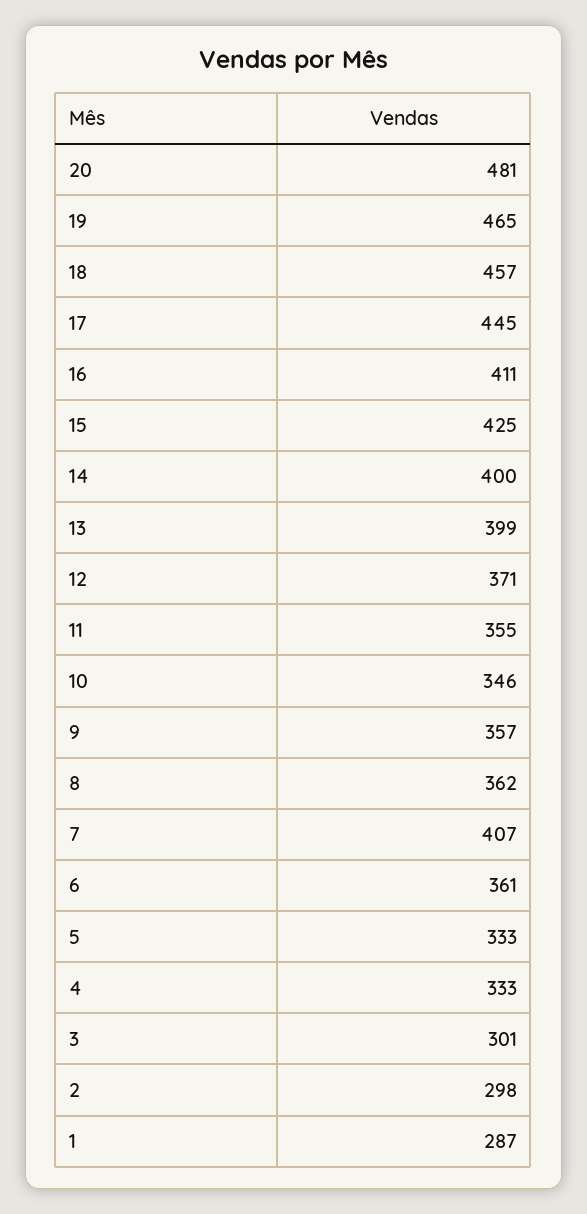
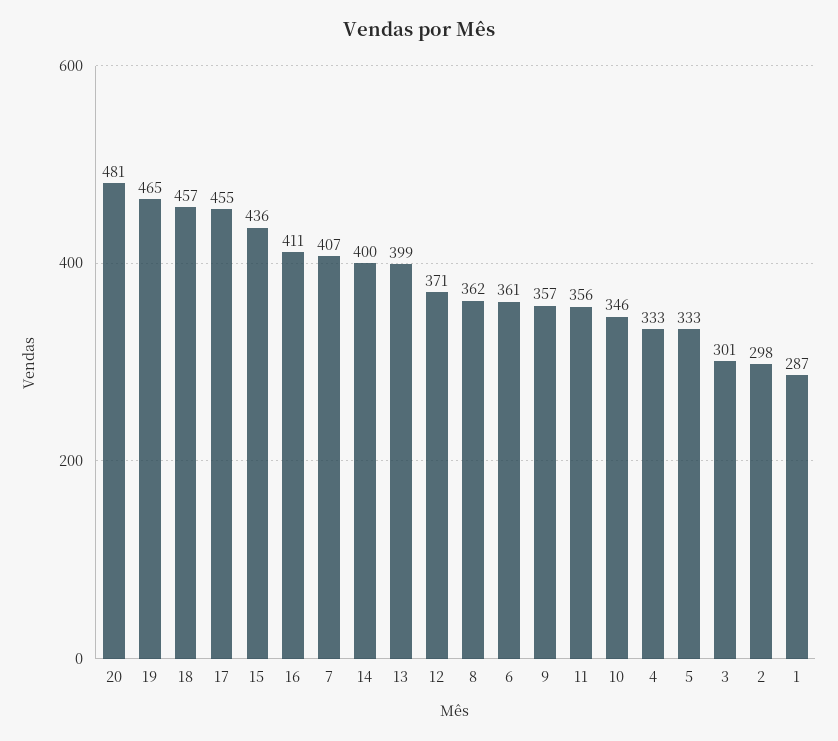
  {
    "20": 481,
    "19": 465,
    "18": 457,
-   "17": 445,
+   "17": 455,
    "16": 411,
-   "15": 425,
+   "15": 436,
    "14": 400,
    "13": 399,
    "12": 371,
-   "11": 355,
+   "11": 356,
    "10": 346,
    "9": 357,
    "8": 362,
    "7": 407,
    "6": 361,
    "5": 333,
    "4": 333,
    "3": 301,
    "2": 298,
    "1": 287
  }

